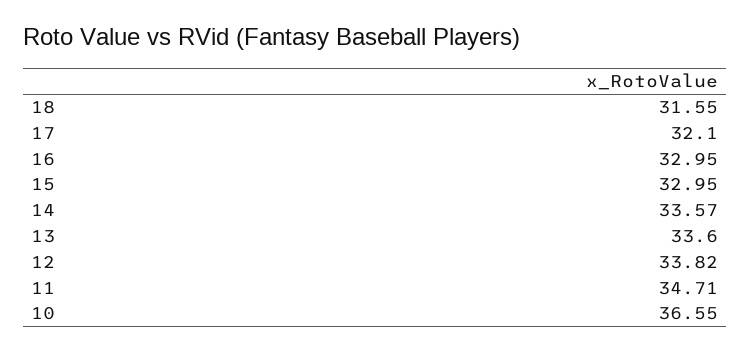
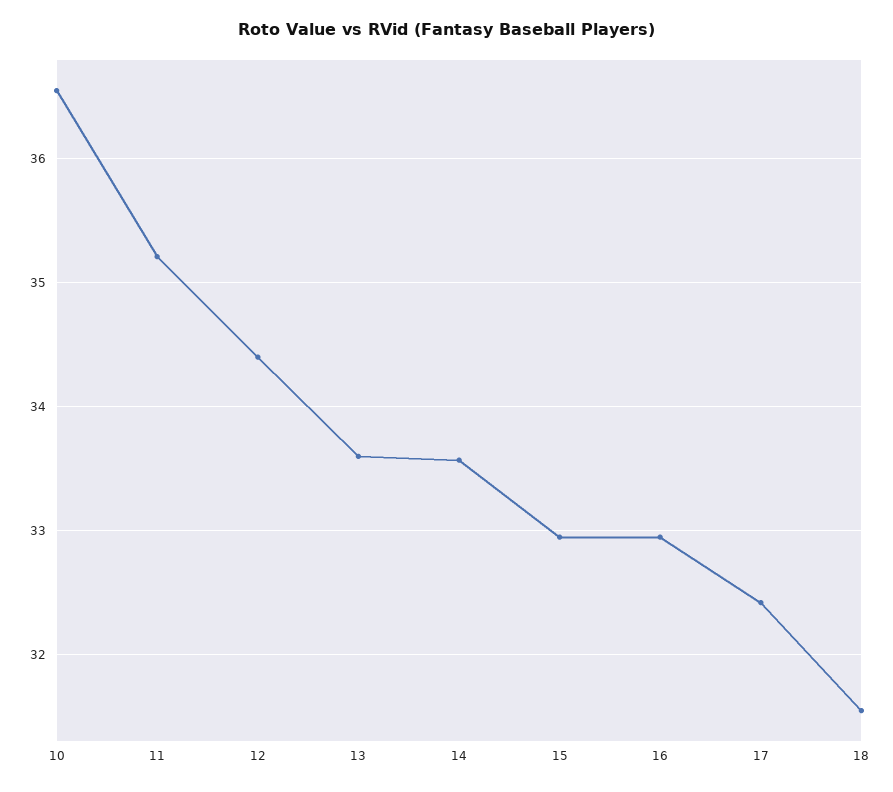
  {
    "18": 31.55,
-   "17": 32.1,
+   "17": 32.4,
    "16": 32.95,
    "15": 32.95,
    "14": 33.57,
    "13": 33.6,
-   "12": 33.82,
+   "12": 34.4,
-   "11": 34.71,
+   "11": 35.2,
    "10": 36.55
  }

